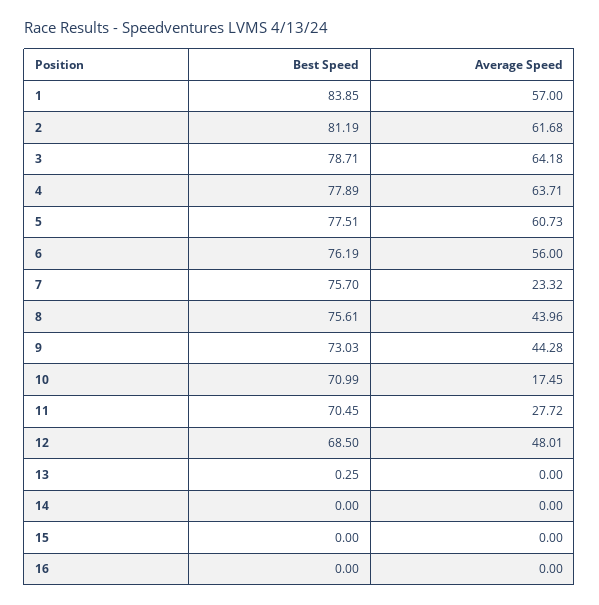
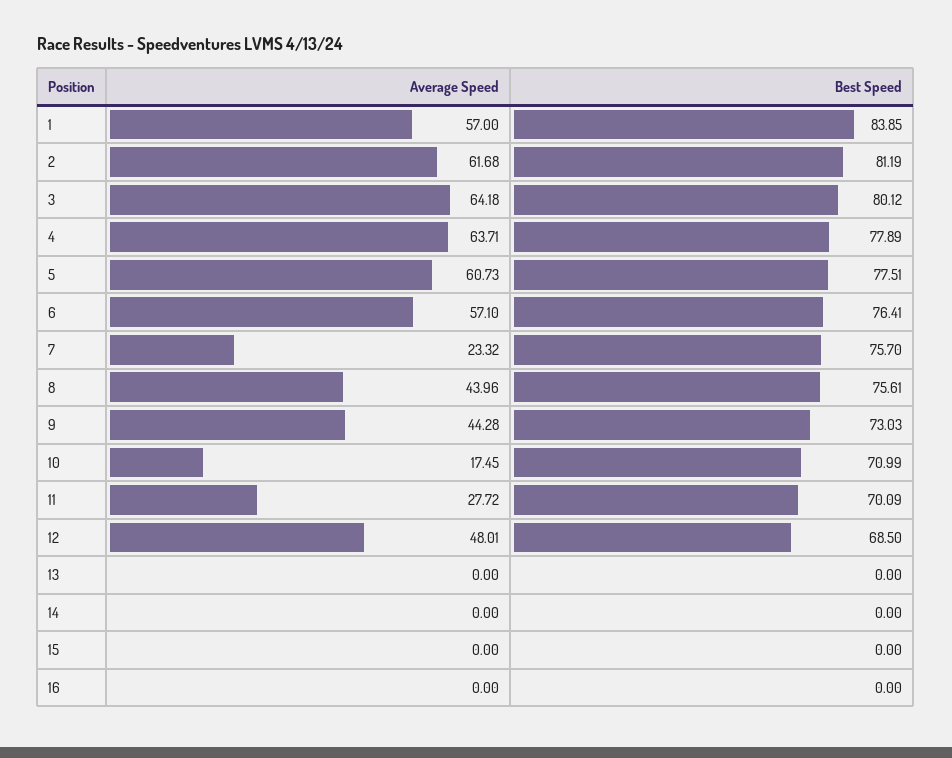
  {
    "Best Speed": {
      "1": 83.85,
      "2": 81.19,
-     "3": 78.71,
+     "3": 80.12,
      "4": 77.89,
      "5": 77.51,
-     "6": 76.19,
+     "6": 76.41,
      "7": 75.7,
      "8": 75.61,
      "9": 73.03,
      "10": 70.99,
-     "11": 70.45,
+     "11": 70.09,
      "12": 68.5,
-     "13": 0.25,
+     "13": 0,
      "14": 0,
      "15": 0,
      "16": 0
    },
    "Average Speed": {
      "1": 57,
      "2": 61.68,
      "3": 64.18,
      "4": 63.71,
      "5": 60.73,
-     "6": 56,
+     "6": 57.1,
      "7": 23.32,
      "8": 43.96,
      "9": 44.28,
      "10": 17.45,
      "11": 27.72,
      "12": 48.01,
      "13": 0,
      "14": 0,
      "15": 0,
      "16": 0
    }
  }

